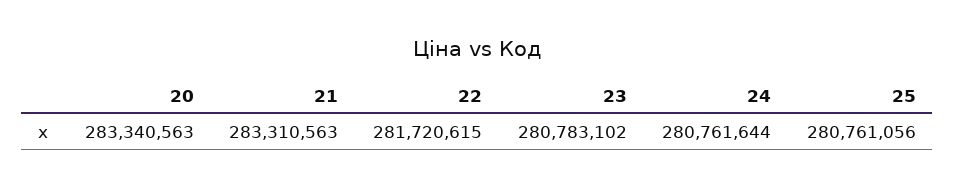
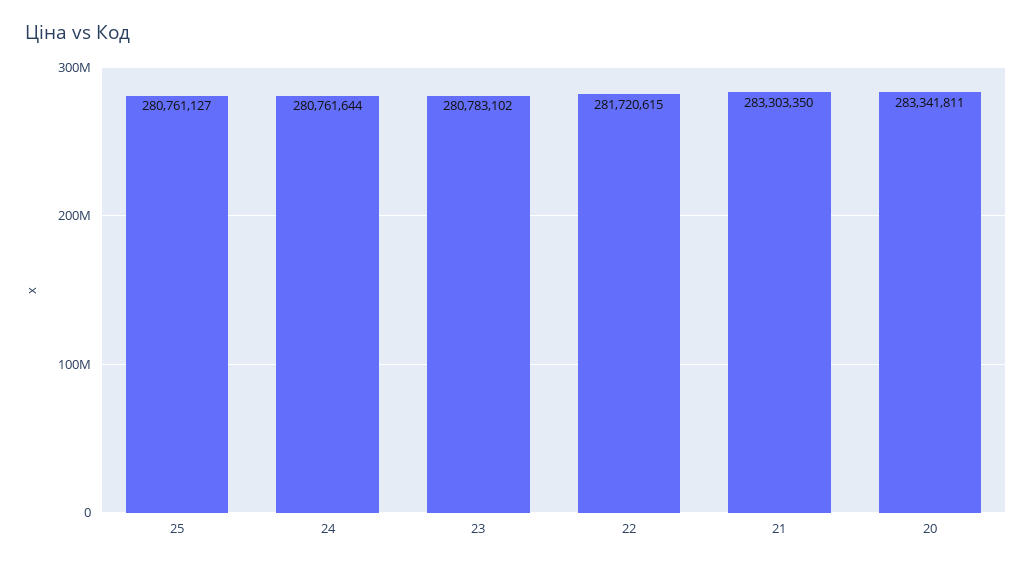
  {
-   "20": 283340563,
+   "20": 283341811,
-   "21": 283310563,
+   "21": 283303350,
    "22": 281720615,
    "23": 280783102,
    "24": 280761644,
-   "25": 280761056
+   "25": 280761127
  }

